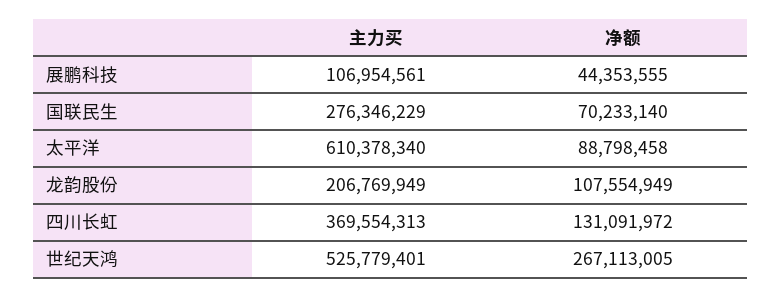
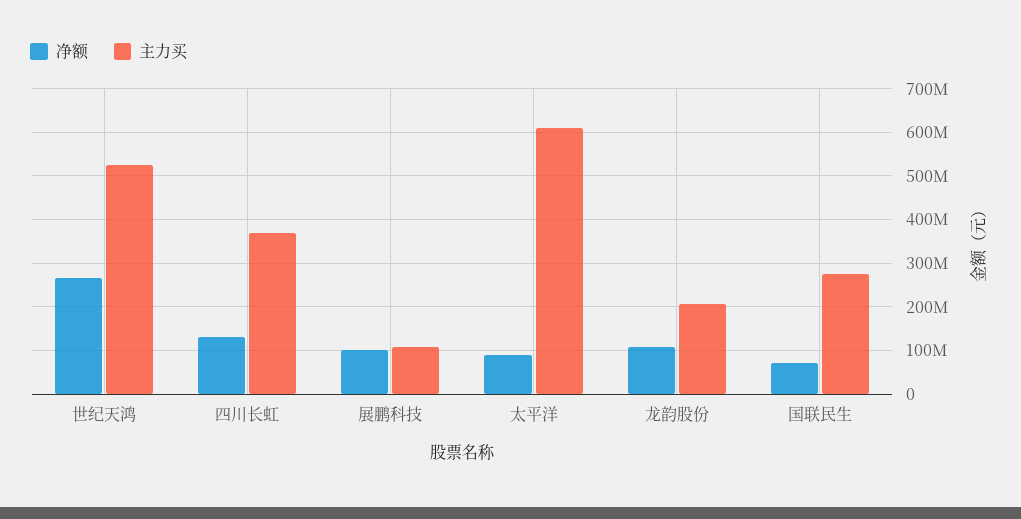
  {
    "主力买": {
      "展鹏科技": 106954561,
      "国联民生": 276346229,
      "太平洋": 610378340,
      "龙韵股份": 206769949,
      "四川长虹": 369554313,
      "世纪天鸿": 525779401
    },
    "净额": {
-     "展鹏科技": 44353555,
+     "展鹏科技": 100000000,
      "国联民生": 70233140,
      "太平洋": 88798458,
      "龙韵股份": 107554949,
      "四川长虹": 131091972,
      "世纪天鸿": 267113005
    }
  }

